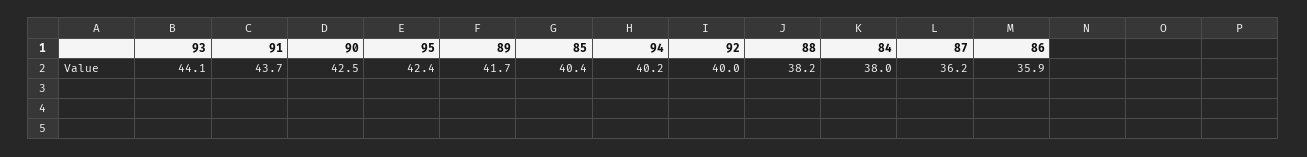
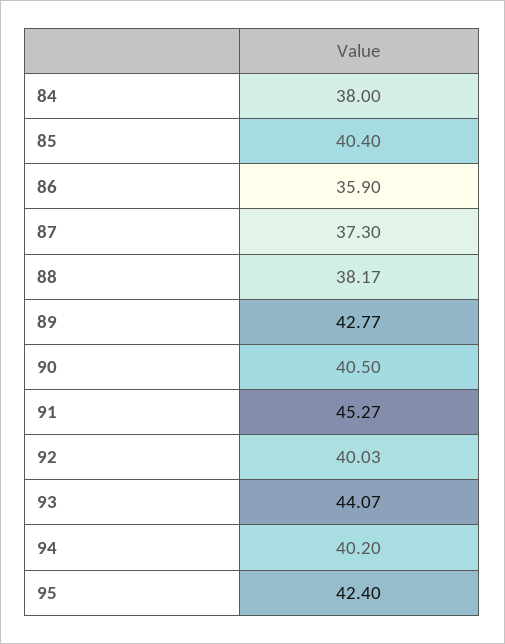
  {
    "93": 44.07,
-   "91": 43.7,
+   "91": 45.27,
-   "90": 42.5,
+   "90": 40.5,
    "95": 42.4,
-   "89": 41.7,
+   "89": 42.77,
    "85": 40.4,
    "94": 40.2,
    "92": 40.03,
    "88": 38.17,
    "84": 38,
-   "87": 36.2,
+   "87": 37.3,
    "86": 35.9
  }

